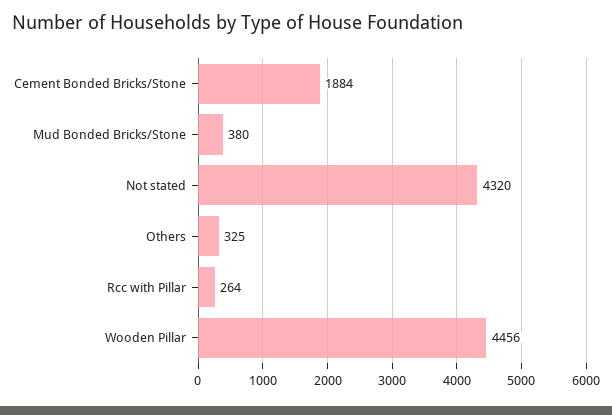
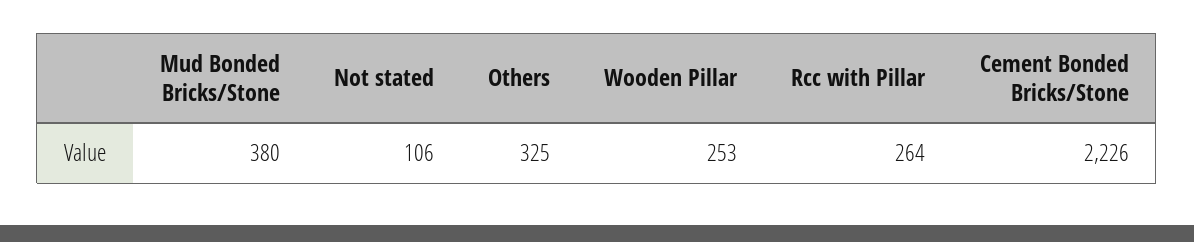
  {
-   "Cement Bonded Bricks/Stone": 1884,
+   "Cement Bonded Bricks/Stone": 2226,
    "Mud Bonded Bricks/Stone": 380,
-   "Not stated": 4320,
+   "Not stated": 106,
    "Others": 325,
    "Rcc with Pillar": 264,
-   "Wooden Pillar": 4456
+   "Wooden Pillar": 253
  }

